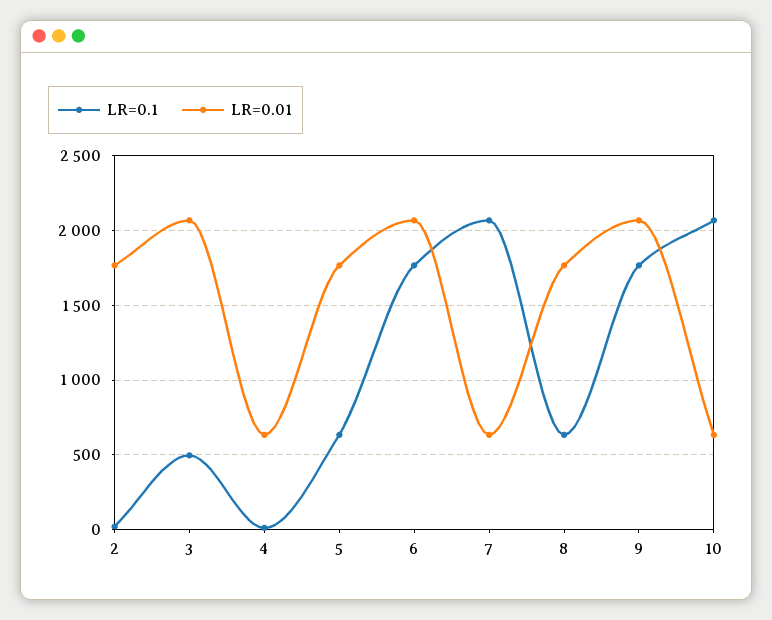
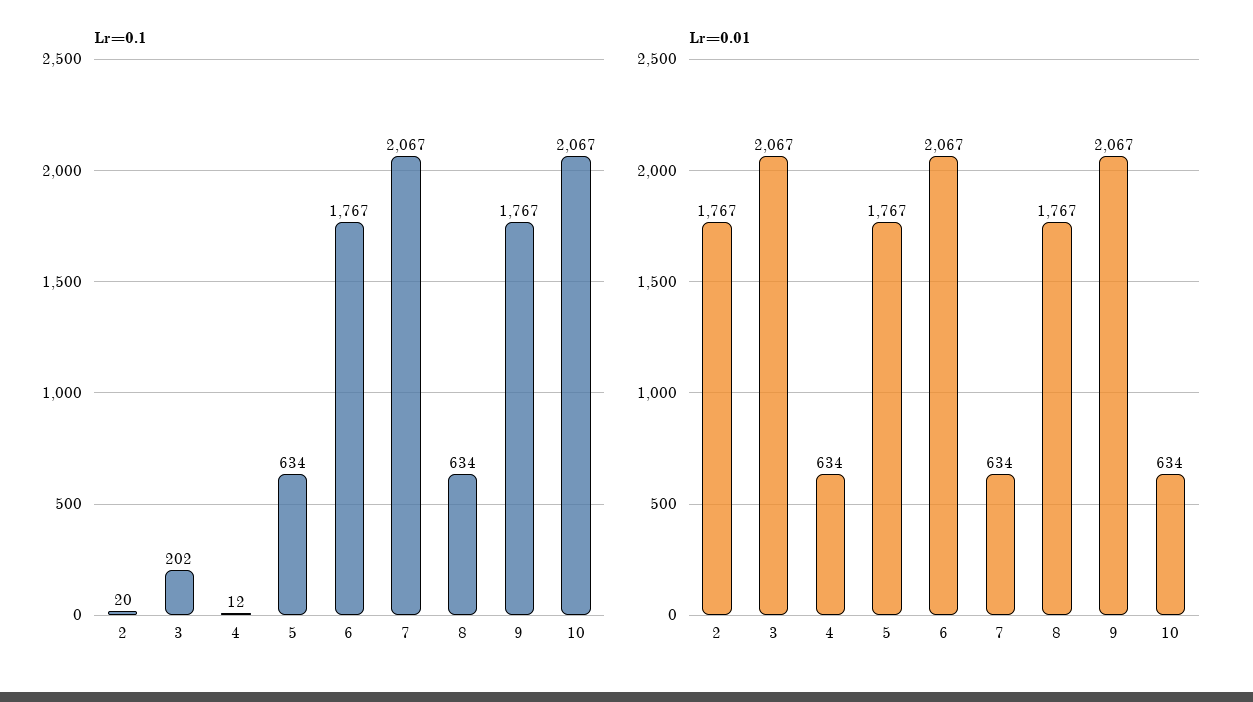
  {
    "LR=0.1": {
      "2": 20,
-     "3": 500,
+     "3": 202,
      "4": 12,
      "5": 634,
      "6": 1767,
      "7": 2067,
      "8": 634,
      "9": 1767,
      "10": 2067
    },
    "LR=0.01": {
      "2": 1767,
      "3": 2067,
      "4": 634,
      "5": 1767,
      "6": 2067,
      "7": 634,
      "8": 1767,
      "9": 2067,
      "10": 634
    }
  }

